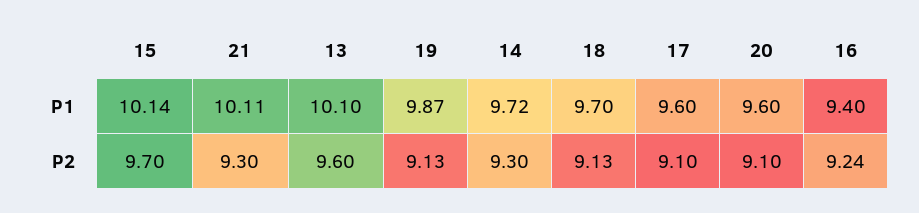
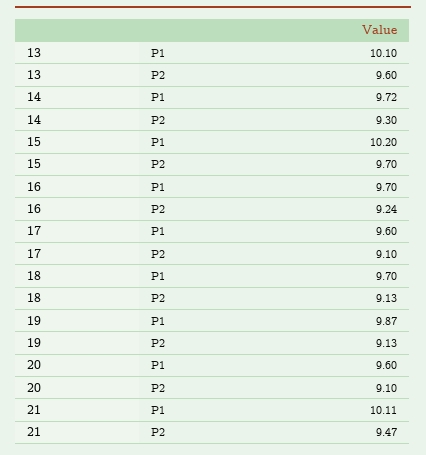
  {
    "15": {
-     "P1": 10.14,
+     "P1": 10.2,
      "P2": 9.7
    },
    "21": {
      "P1": 10.11,
-     "P2": 9.3
+     "P2": 9.47
    },
    "13": {
      "P1": 10.1,
      "P2": 9.6
    },
    "19": {
      "P1": 9.87,
      "P2": 9.13
    },
    "14": {
      "P1": 9.72,
      "P2": 9.3
    },
    "18": {
      "P1": 9.7,
      "P2": 9.13
    },
    "17": {
      "P1": 9.6,
      "P2": 9.1
    },
    "20": {
      "P1": 9.6,
      "P2": 9.1
    },
    "16": {
-     "P1": 9.4,
+     "P1": 9.7,
      "P2": 9.24
    }
  }

